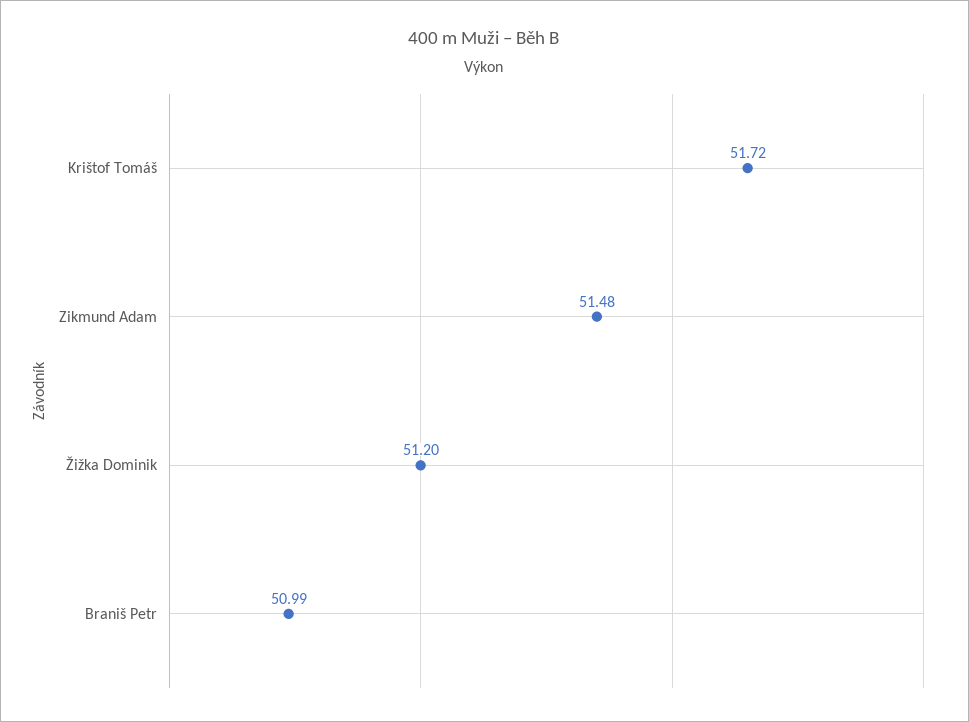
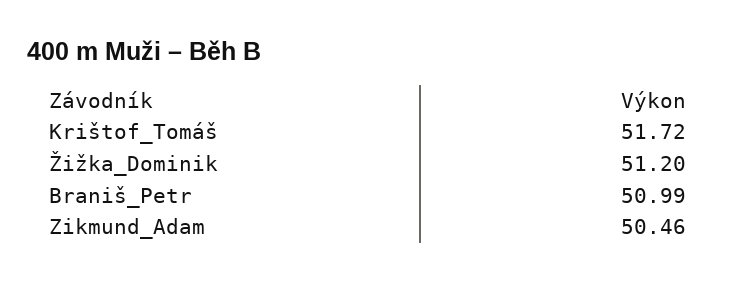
  {
    "Krištof Tomáš": 51.72,
-   "Zikmund Adam": 51.48,
+   "Zikmund Adam": 50.46,
    "Žižka Dominik": 51.2,
    "Braniš Petr": 50.99
  }

